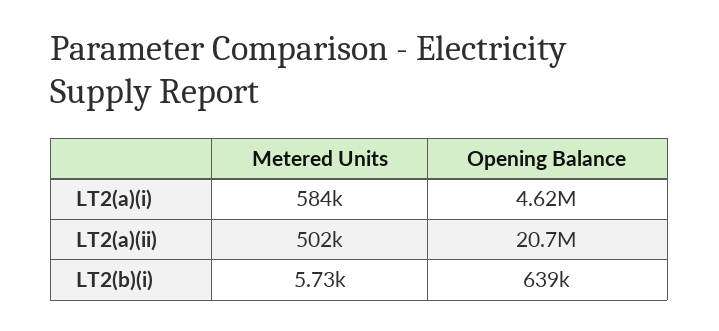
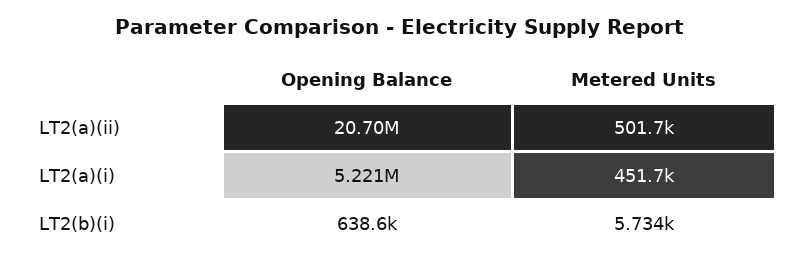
  {
    "Metered Units": {
-     "LT2(a)(i)": 584000,
+     "LT2(a)(i)": 451700,
      "LT2(a)(ii)": 501700,
      "LT2(b)(i)": 5734
    },
    "Opening Balance": {
-     "LT2(a)(i)": 4620000,
+     "LT2(a)(i)": 5221000,
      "LT2(a)(ii)": 20700000,
      "LT2(b)(i)": 638600
    }
  }

